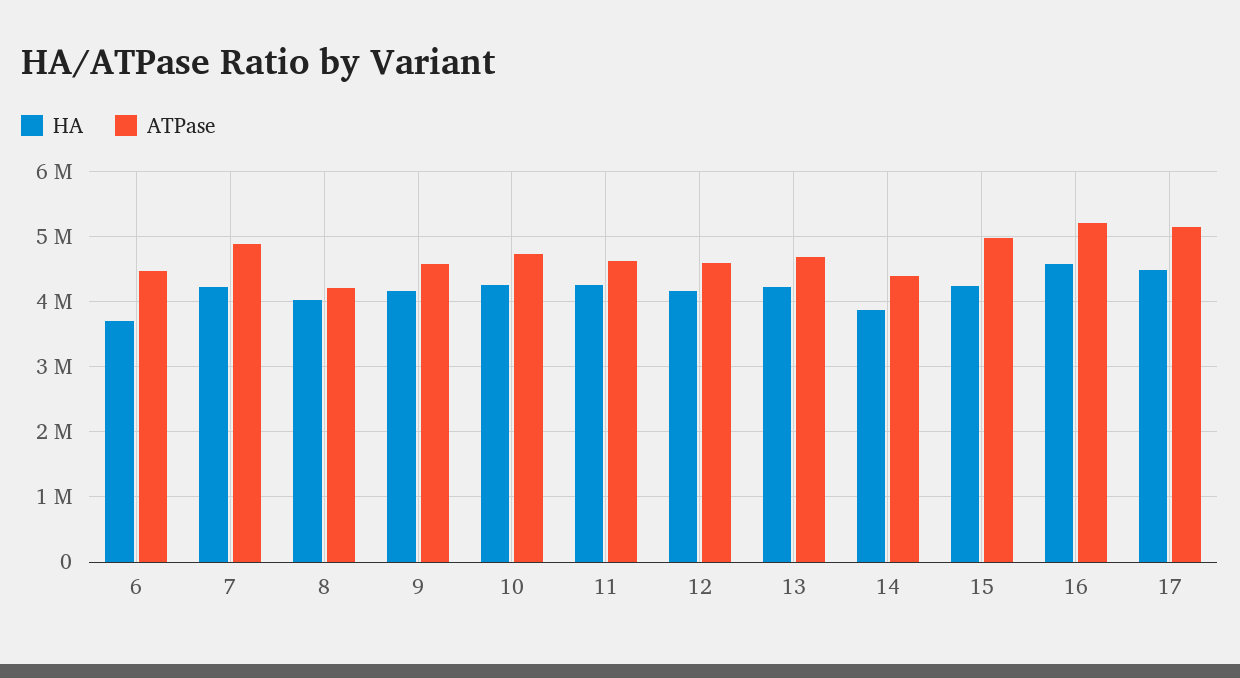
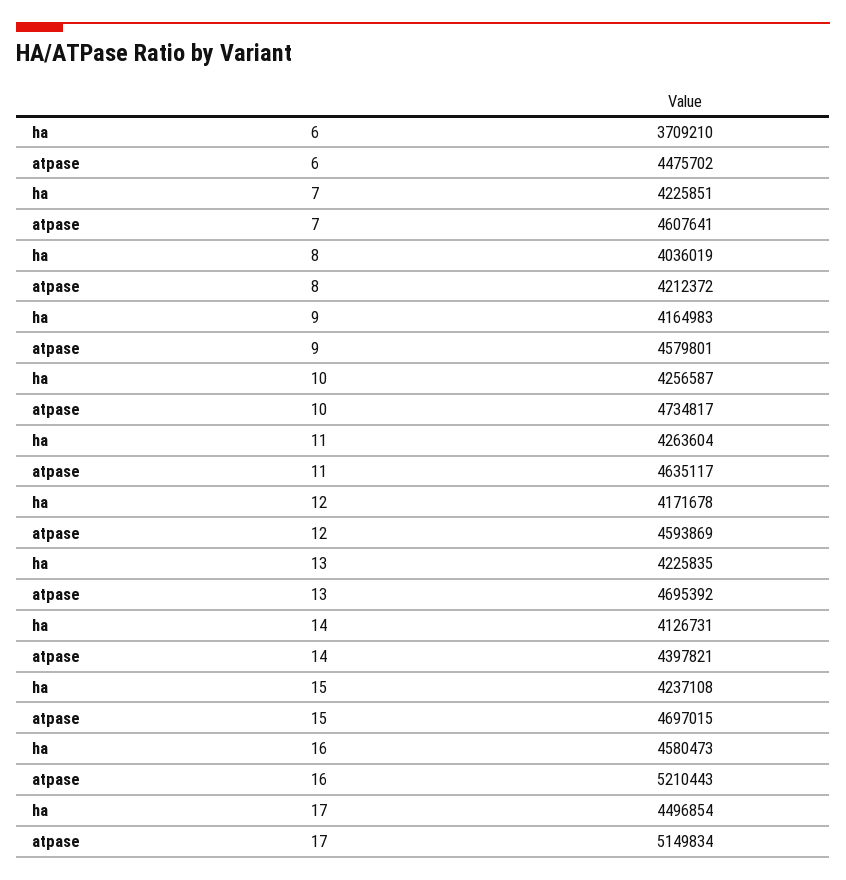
  {
    "HA": {
      "6": 3709210,
      "7": 4225851,
      "8": 4036019,
      "9": 4164983,
      "10": 4256587,
      "11": 4263604,
      "12": 4171678,
      "13": 4225835,
-     "14": 3900000,
+     "14": 4126731,
      "15": 4237108,
      "16": 4580473,
      "17": 4496854
    },
    "ATPase": {
      "6": 4475702,
-     "7": 4900000,
+     "7": 4607641,
      "8": 4212372,
      "9": 4579801,
      "10": 4734817,
      "11": 4635117,
      "12": 4593869,
      "13": 4695392,
      "14": 4397821,
-     "15": 5000000,
+     "15": 4697015,
      "16": 5210443,
      "17": 5149834
    }
  }

